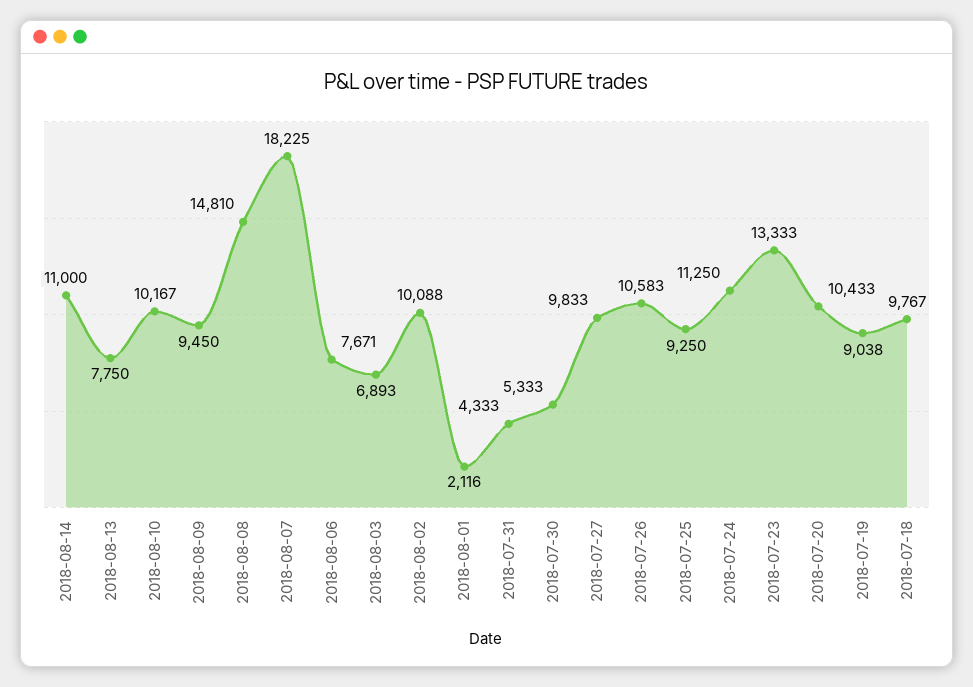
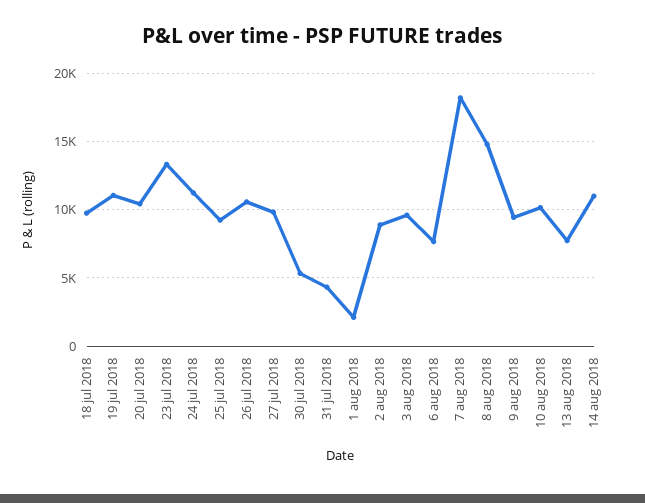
  {
    "2018-08-14": 11000,
    "2018-08-13": 7750,
    "2018-08-10": 10167,
    "2018-08-09": 9450,
    "2018-08-08": 14810,
    "2018-08-07": 18225,
    "2018-08-06": 7671,
-   "2018-08-03": 6893,
+   "2018-08-03": 9500,
-   "2018-08-02": 10088,
+   "2018-08-02": 9000,
    "2018-08-01": 2116,
    "2018-07-31": 4333,
    "2018-07-30": 5333,
    "2018-07-27": 9833,
    "2018-07-26": 10583,
    "2018-07-25": 9250,
    "2018-07-24": 11250,
    "2018-07-23": 13333,
    "2018-07-20": 10433,
-   "2018-07-19": 9038,
+   "2018-07-19": 11000,
    "2018-07-18": 9767
  }

